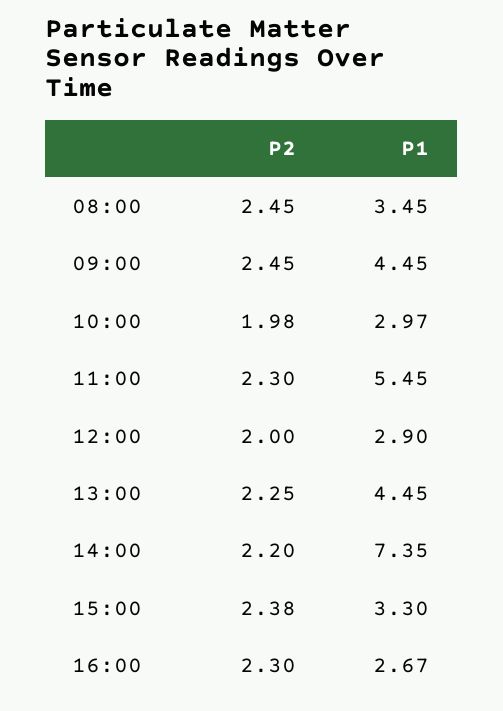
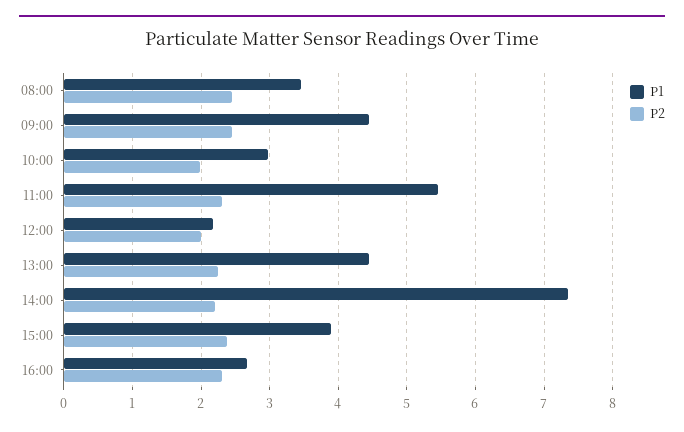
  {
    "P2": {
      "08:00": 2.45,
      "09:00": 2.45,
      "10:00": 1.98,
      "11:00": 2.3,
      "12:00": 2,
      "13:00": 2.25,
      "14:00": 2.2,
      "15:00": 2.38,
      "16:00": 2.3
    },
    "P1": {
      "08:00": 3.45,
      "09:00": 4.45,
      "10:00": 2.97,
      "11:00": 5.45,
-     "12:00": 2.9,
+     "12:00": 2.2,
      "13:00": 4.45,
      "14:00": 7.35,
-     "15:00": 3.3,
+     "15:00": 3.9,
      "16:00": 2.67
    }
  }

